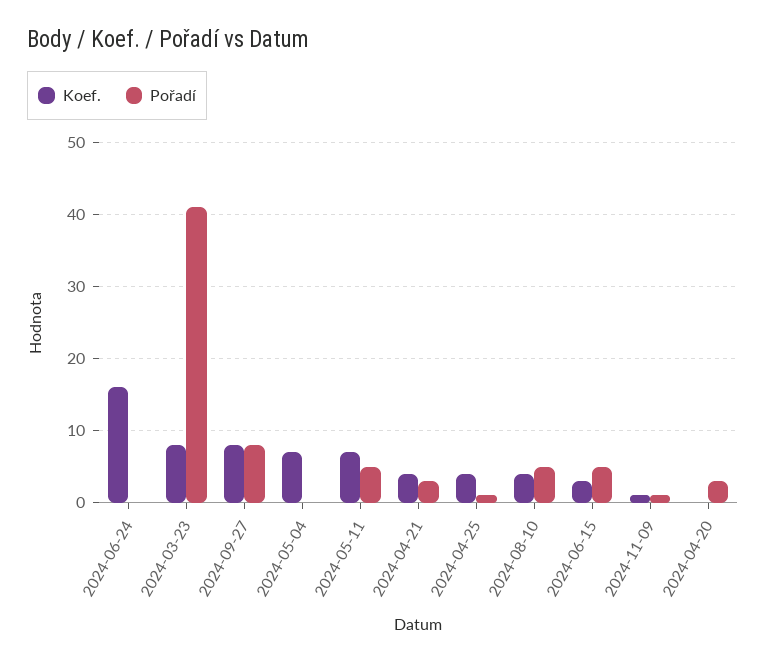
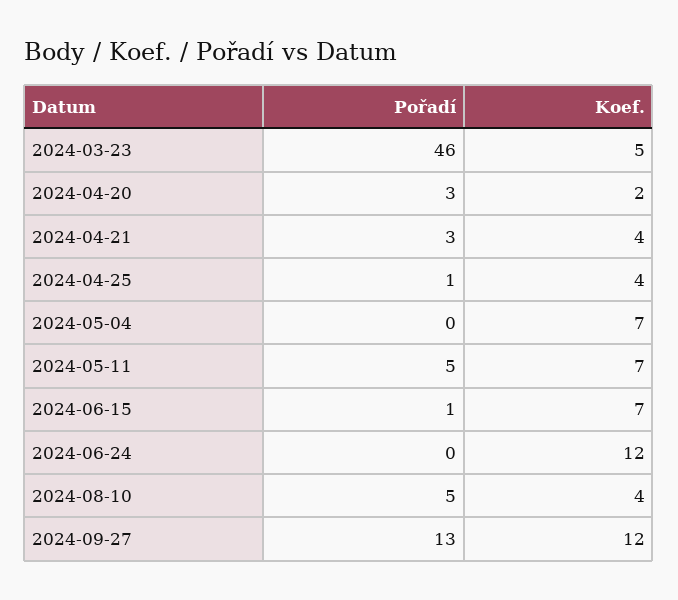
  {
    "Koef.": {
-     "2024-06-24": 16,
+     "2024-06-24": 12,
-     "2024-03-23": 8,
+     "2024-03-23": 5,
-     "2024-09-27": 8,
+     "2024-09-27": 12,
      "2024-05-04": 7,
      "2024-05-11": 7,
      "2024-04-21": 4,
      "2024-04-25": 4,
      "2024-08-10": 4,
-     "2024-06-15": 3,
+     "2024-06-15": 7,
-     "2024-11-09": 1,
-     "2024-04-20": 0
+     "2024-04-20": 2
    },
    "Pořadí": {
      "2024-06-24": 0,
-     "2024-03-23": 41,
+     "2024-03-23": 46,
-     "2024-09-27": 8,
+     "2024-09-27": 13,
      "2024-05-04": 0,
      "2024-05-11": 5,
      "2024-04-21": 3,
      "2024-04-25": 1,
      "2024-08-10": 5,
-     "2024-06-15": 5,
+     "2024-06-15": 1,
-     "2024-11-09": 1,
      "2024-04-20": 3
    }
  }

